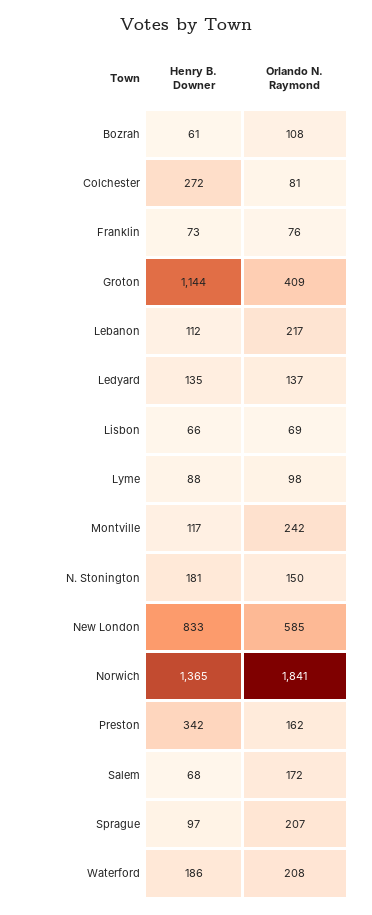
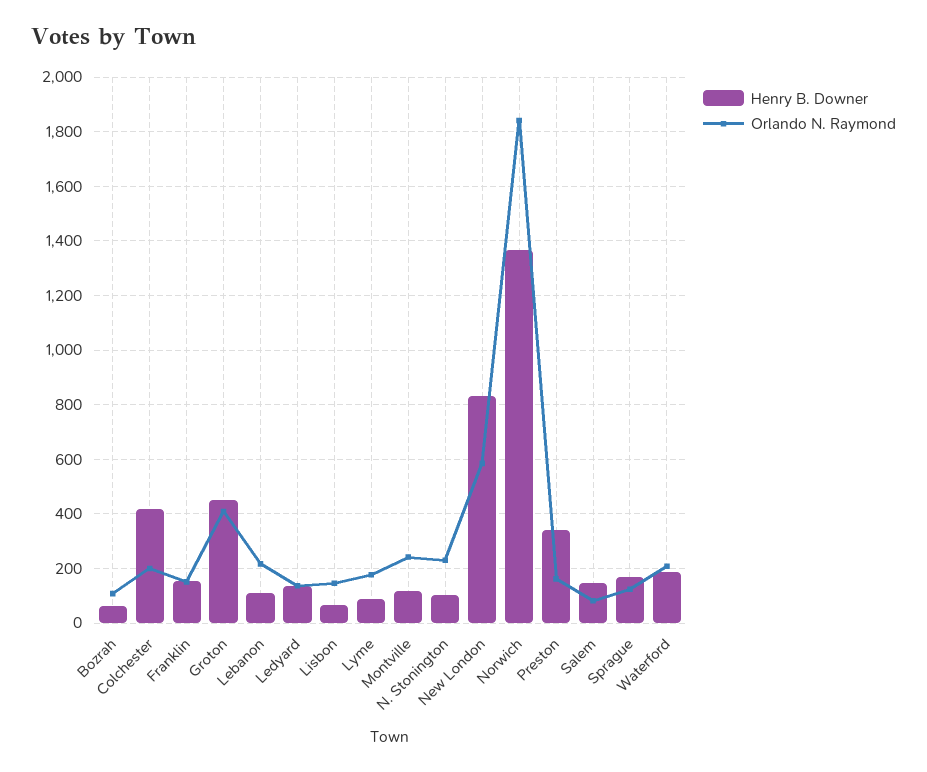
  {
    "Henry B. Downer": {
      "Bozrah": 61,
-     "Colchester": 272,
+     "Colchester": 425,
-     "Franklin": 73,
+     "Franklin": 150,
-     "Groton": 1144,
+     "Groton": 450,
      "Lebanon": 112,
      "Ledyard": 135,
      "Lisbon": 66,
      "Lyme": 88,
      "Montville": 117,
-     "N. Stonington": 181,
+     "N. Stonington": 100,
      "New London": 833,
      "Norwich": 1365,
      "Preston": 342,
-     "Salem": 68,
+     "Salem": 150,
-     "Sprague": 97,
+     "Sprague": 175,
      "Waterford": 186
    },
    "Orlando N. Raymond": {
      "Bozrah": 108,
-     "Colchester": 81,
+     "Colchester": 200,
-     "Franklin": 76,
+     "Franklin": 150,
      "Groton": 409,
      "Lebanon": 217,
      "Ledyard": 137,
-     "Lisbon": 69,
+     "Lisbon": 150,
-     "Lyme": 98,
+     "Lyme": 175,
      "Montville": 242,
-     "N. Stonington": 150,
+     "N. Stonington": 225,
      "New London": 585,
      "Norwich": 1841,
      "Preston": 162,
-     "Salem": 172,
+     "Salem": 75,
-     "Sprague": 207,
+     "Sprague": 125,
      "Waterford": 208
    }
  }

